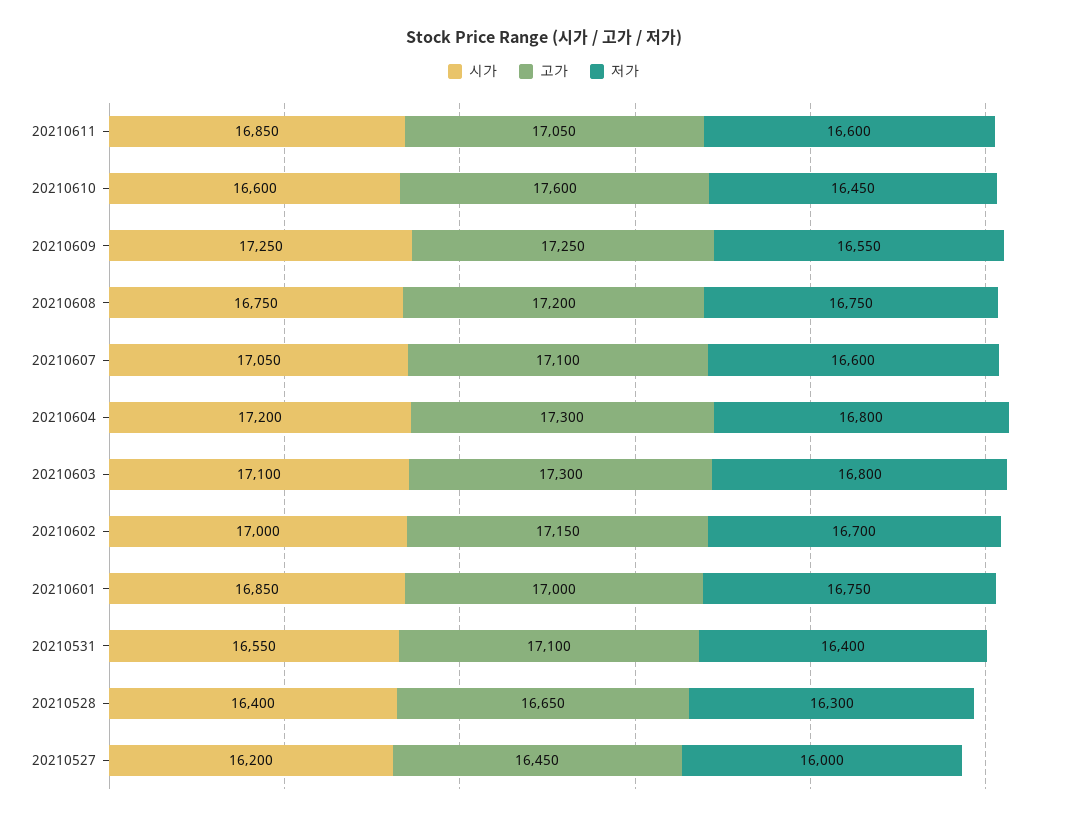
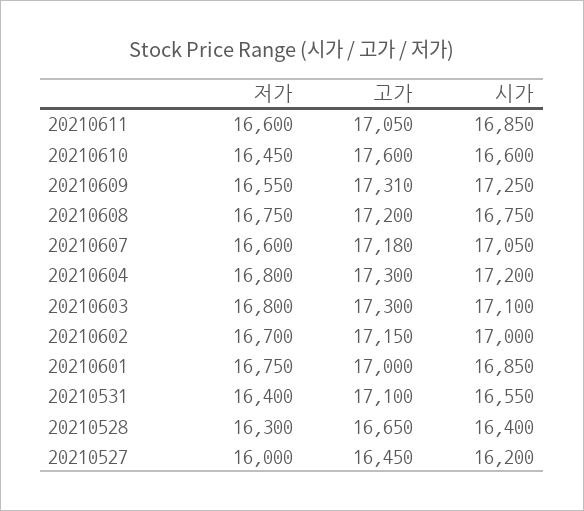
  {
    "시가": {
      "20210611": 16850,
      "20210610": 16600,
      "20210609": 17250,
      "20210608": 16750,
      "20210607": 17050,
      "20210604": 17200,
      "20210603": 17100,
      "20210602": 17000,
      "20210601": 16850,
      "20210531": 16550,
      "20210528": 16400,
      "20210527": 16200
    },
    "고가": {
      "20210611": 17050,
      "20210610": 17600,
-     "20210609": 17250,
+     "20210609": 17310,
      "20210608": 17200,
-     "20210607": 17100,
+     "20210607": 17180,
      "20210604": 17300,
      "20210603": 17300,
      "20210602": 17150,
      "20210601": 17000,
      "20210531": 17100,
      "20210528": 16650,
      "20210527": 16450
    },
    "저가": {
      "20210611": 16600,
      "20210610": 16450,
      "20210609": 16550,
      "20210608": 16750,
      "20210607": 16600,
      "20210604": 16800,
      "20210603": 16800,
      "20210602": 16700,
      "20210601": 16750,
      "20210531": 16400,
      "20210528": 16300,
      "20210527": 16000
    }
  }

